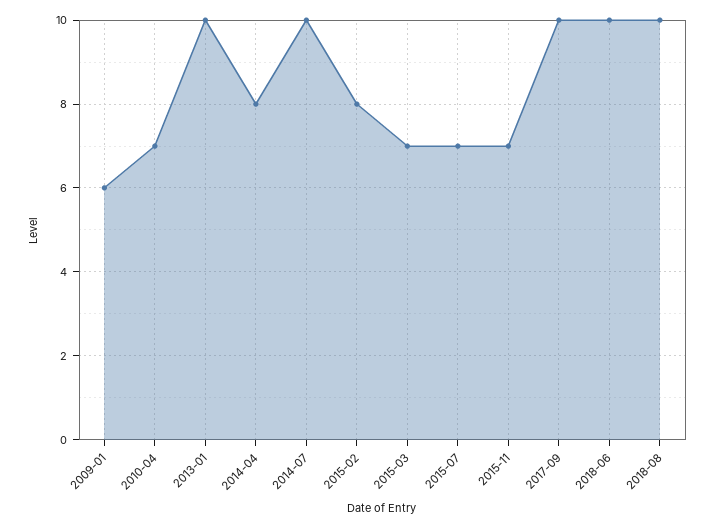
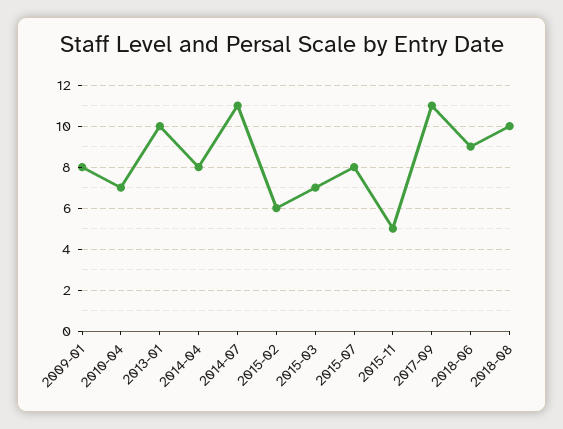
  {
-   "2009-01": 6,
+   "2009-01": 8,
    "2010-04": 7,
    "2013-01": 10,
    "2014-04": 8,
-   "2014-07": 10,
+   "2014-07": 11,
-   "2015-02": 8,
+   "2015-02": 6,
    "2015-03": 7,
-   "2015-07": 7,
+   "2015-07": 8,
-   "2015-11": 7,
+   "2015-11": 5,
-   "2017-09": 10,
+   "2017-09": 11,
-   "2018-06": 10,
+   "2018-06": 9,
    "2018-08": 10
  }

